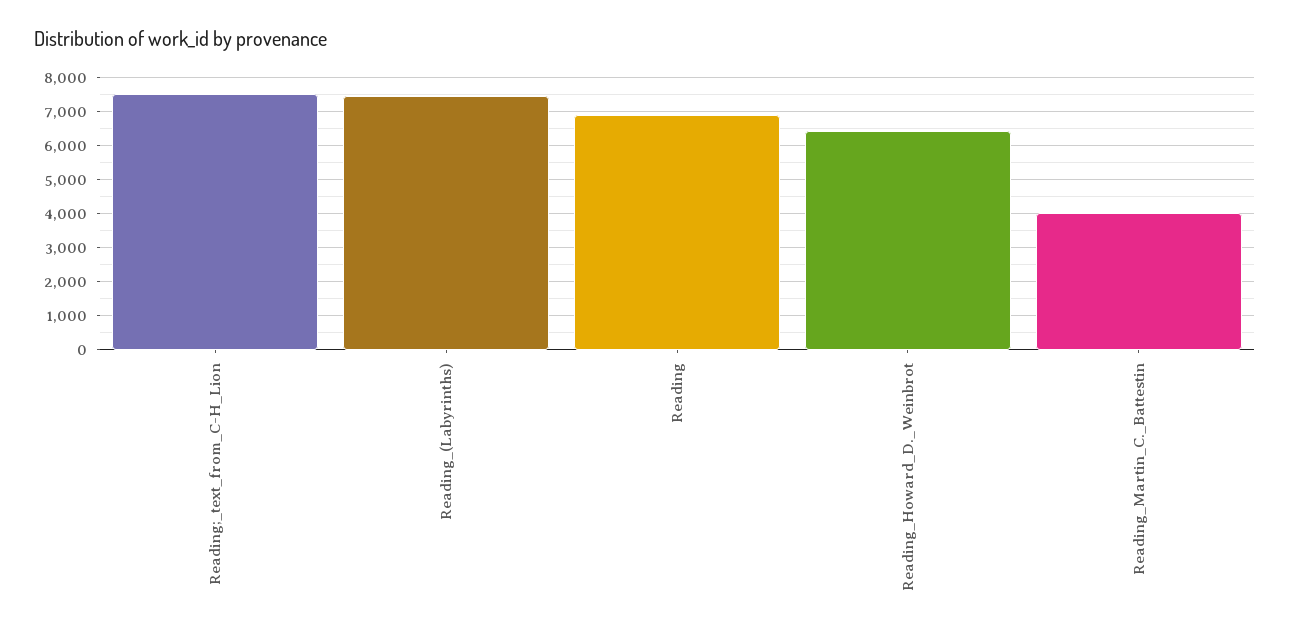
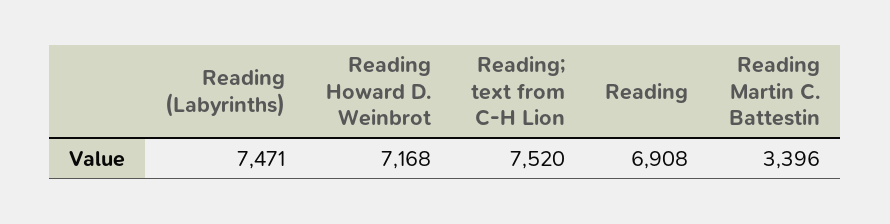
  {
    "Reading;_text_from_C-H_Lion": 7520,
    "Reading_(Labyrinths)": 7471,
    "Reading": 6908,
-   "Reading_Howard_D._Weinbrot": 6400,
+   "Reading_Howard_D._Weinbrot": 7168,
-   "Reading_Martin_C._Battestin": 4000
+   "Reading_Martin_C._Battestin": 3396
  }

